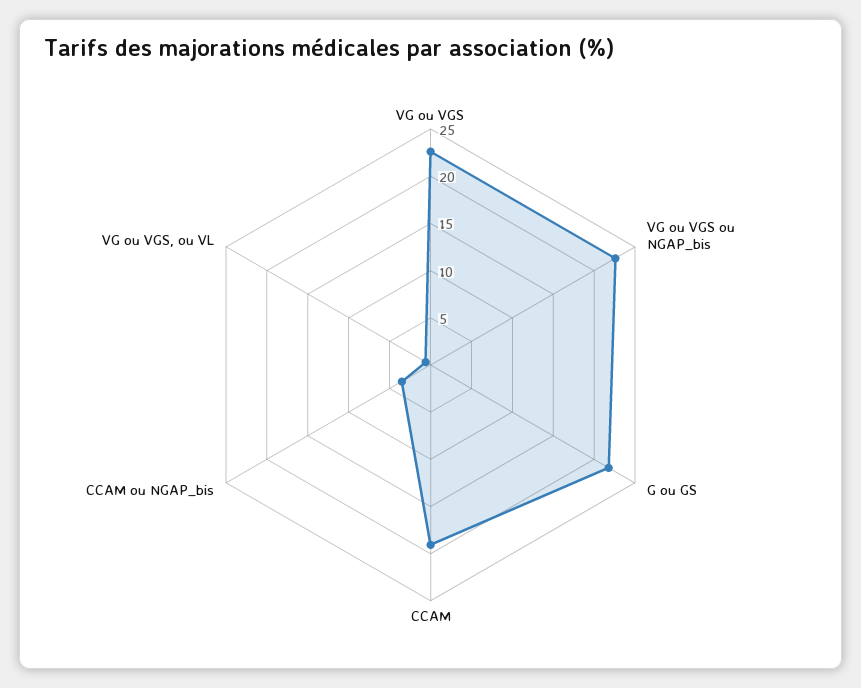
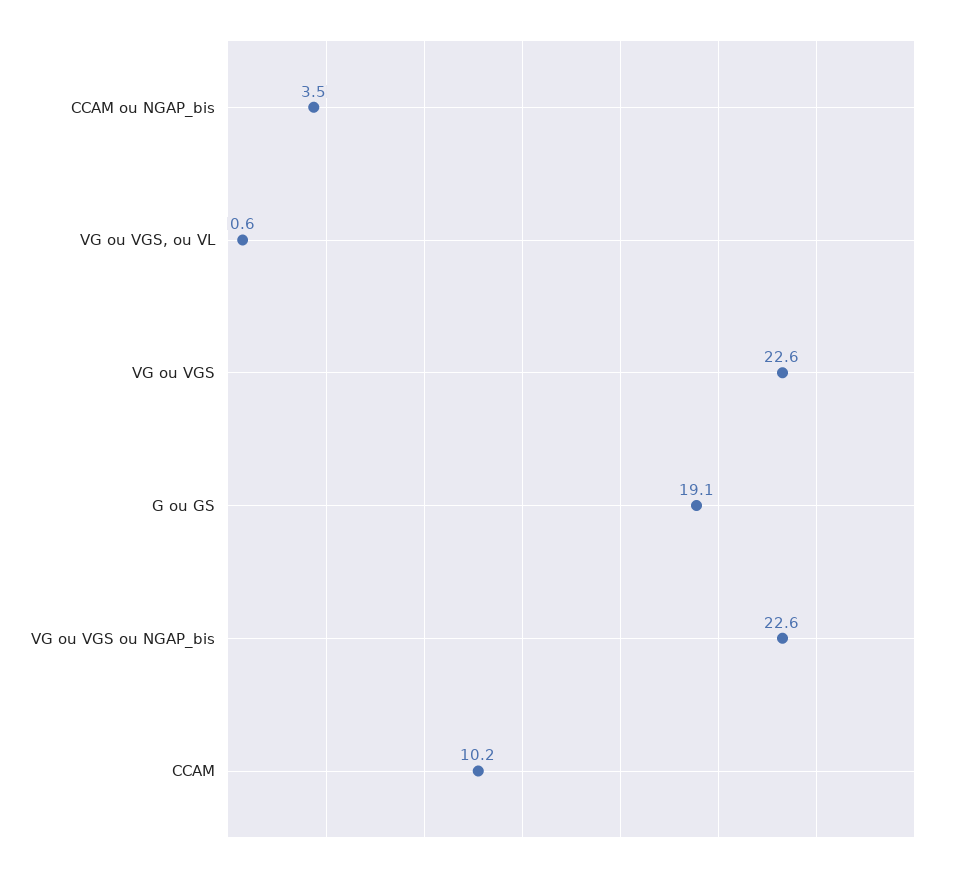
  {
    "VG ou VGS": 22.6,
    "VG ou VGS ou NGAP_bis": 22.6,
-   "G ou GS": 22,
+   "G ou GS": 19.1,
-   "CCAM": 19,
+   "CCAM": 10.2,
    "CCAM ou NGAP_bis": 3.5,
    "VG ou VGS, ou VL": 0.6
  }

